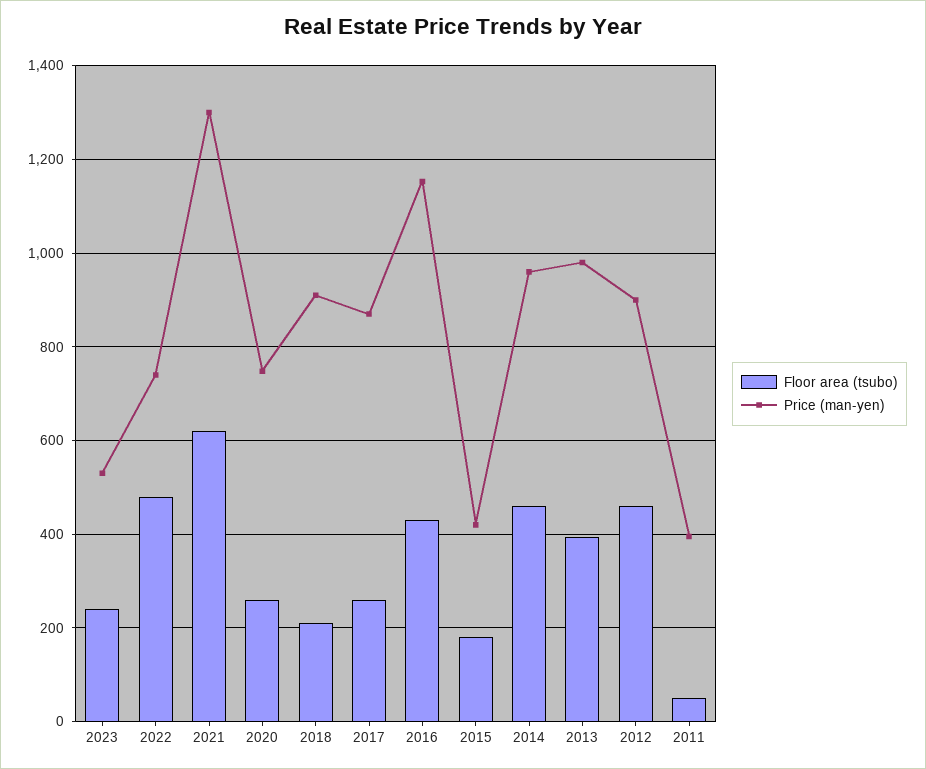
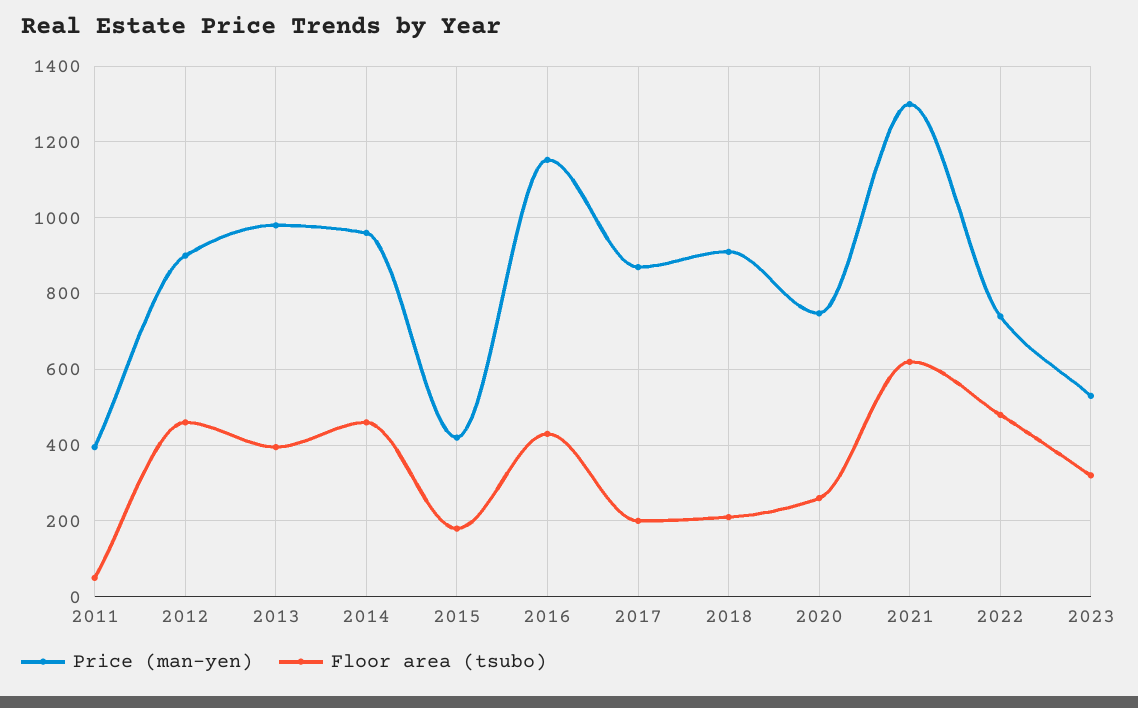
  {
    "Floor area (tsubo)": {
-     "2023": 240,
+     "2023": 320,
      "2022": 480,
      "2021": 620,
      "2020": 260,
      "2018": 220,
-     "2017": 260,
+     "2017": 200,
      "2016": 440,
      "2015": 180,
      "2014": 460,
      "2013": 400,
      "2012": 460,
      "2011": 60
    },
    "Price (man-yen)": {
      "2023": 540,
      "2022": 740,
      "2021": 1300,
      "2020": 740,
      "2018": 920,
      "2017": 880,
      "2016": 1160,
      "2015": 420,
      "2014": 960,
      "2013": 980,
      "2012": 900,
      "2011": 400
    }
  }

